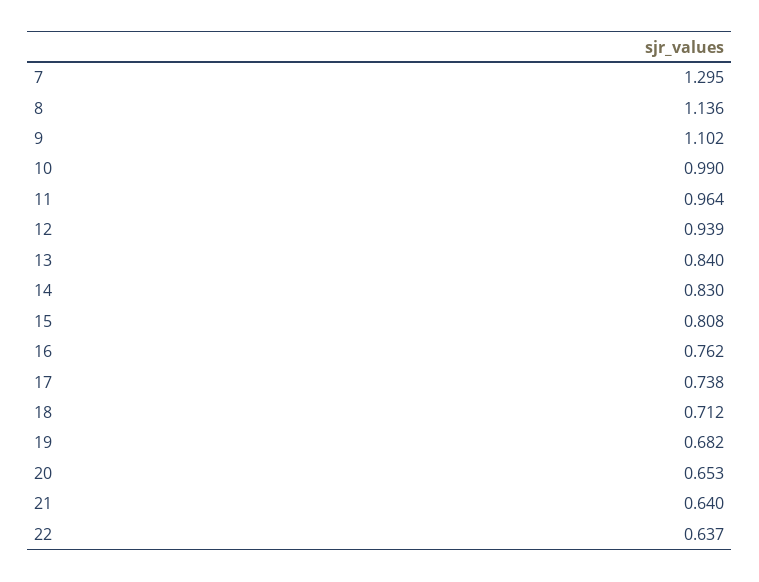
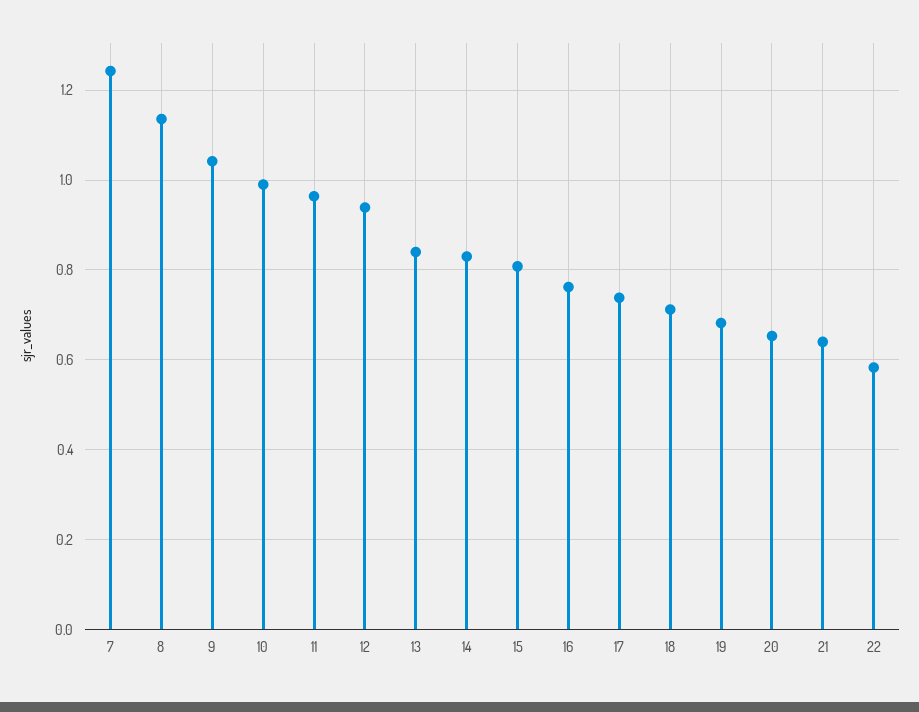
  {
-   "7": 1.295,
+   "7": 1.24,
    "8": 1.136,
-   "9": 1.102,
+   "9": 1.04,
    "10": 0.99,
    "11": 0.964,
    "12": 0.939,
    "13": 0.84,
    "14": 0.83,
    "15": 0.808,
    "16": 0.762,
    "17": 0.738,
    "18": 0.712,
    "19": 0.682,
    "20": 0.653,
    "21": 0.64,
-   "22": 0.637
+   "22": 0.58
  }

